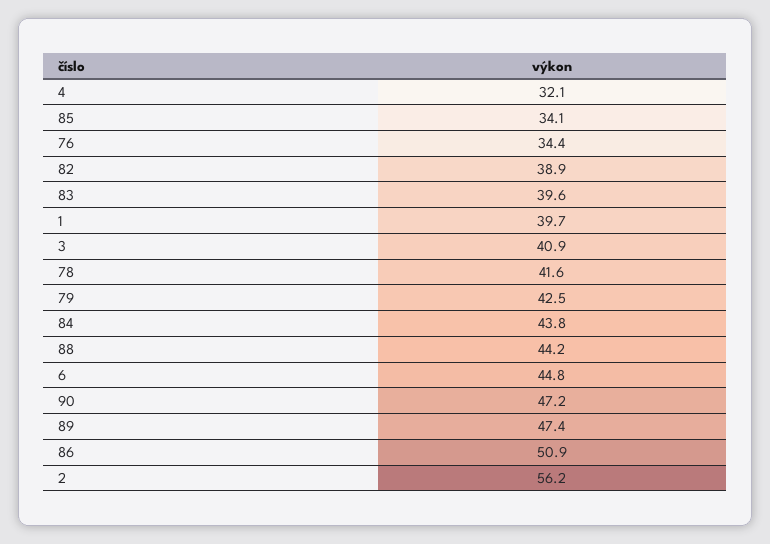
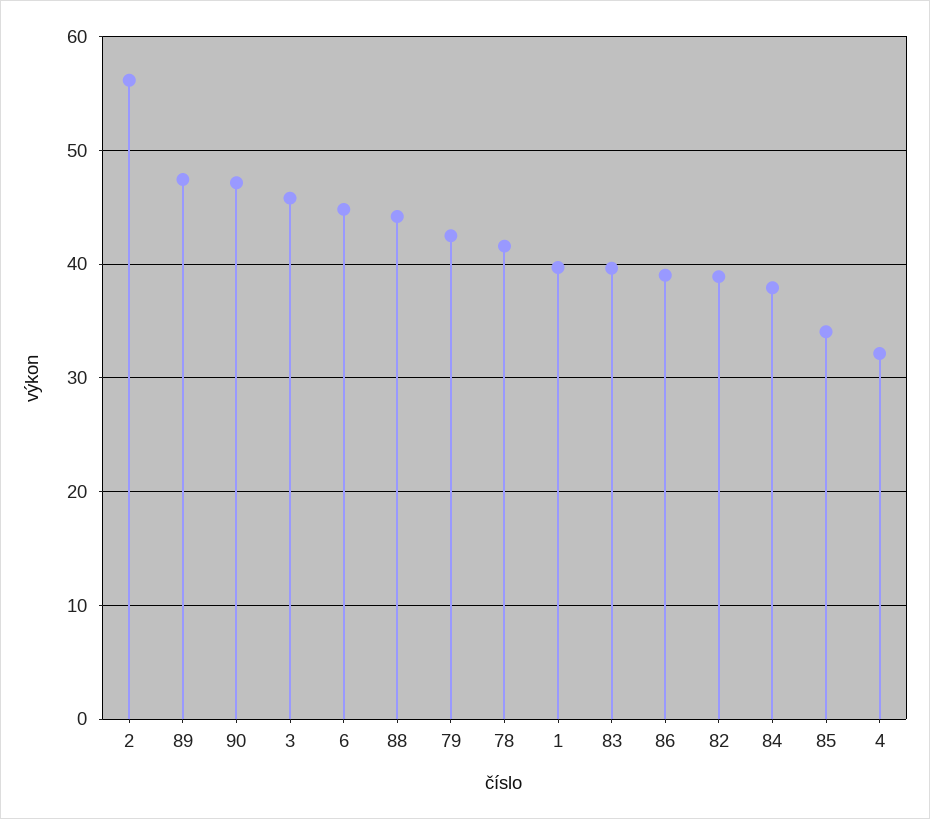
  {
    "4": 32.1,
    "85": 34.1,
-   "76": 34.4,
    "82": 38.9,
    "83": 39.6,
    "1": 39.7,
-   "3": 40.9,
+   "3": 46,
    "78": 41.6,
    "79": 42.5,
-   "84": 43.8,
+   "84": 38,
    "88": 44.2,
    "6": 44.8,
    "90": 47.2,
    "89": 47.4,
-   "86": 50.9,
+   "86": 39,
    "2": 56.2
  }

